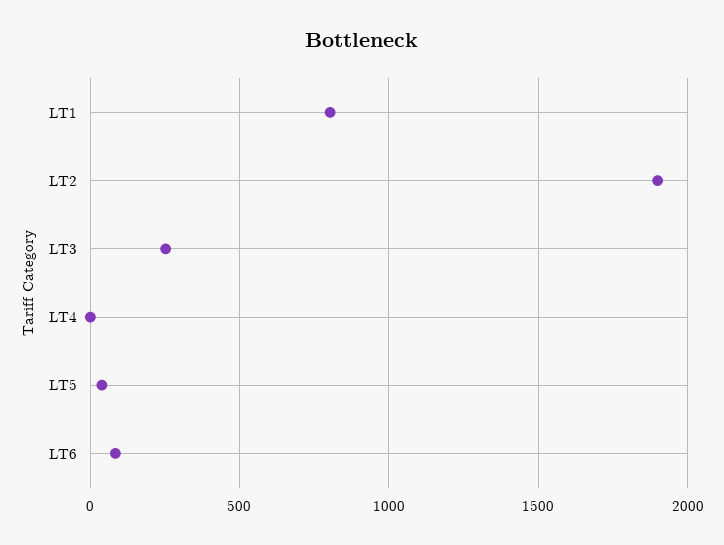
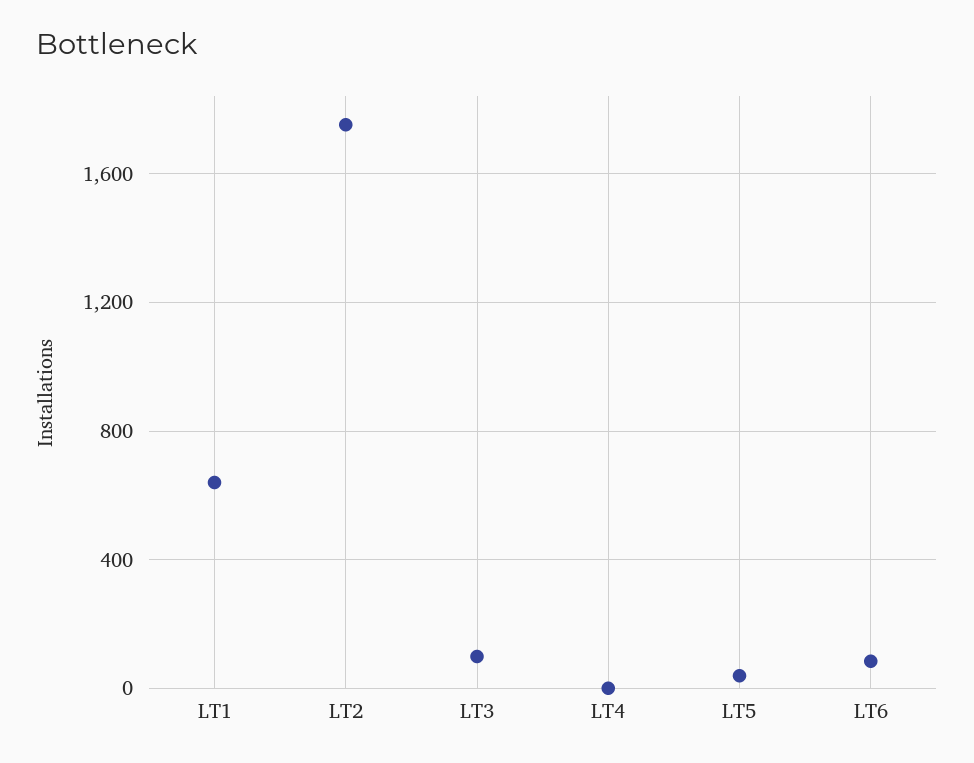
  {
-   "LT1": 800,
+   "LT1": 650,
-   "LT2": 1900,
+   "LT2": 1750,
-   "LT3": 250,
+   "LT3": 100,
    "LT4": 0,
    "LT5": 50,
    "LT6": 100
  }

